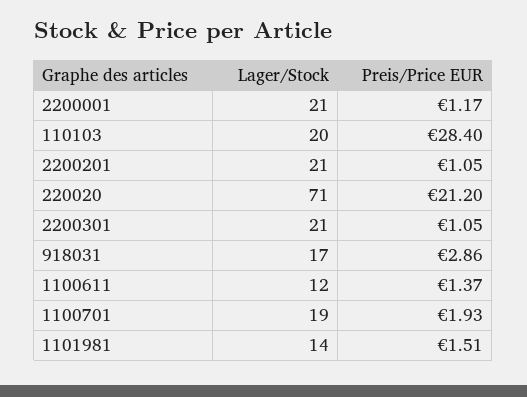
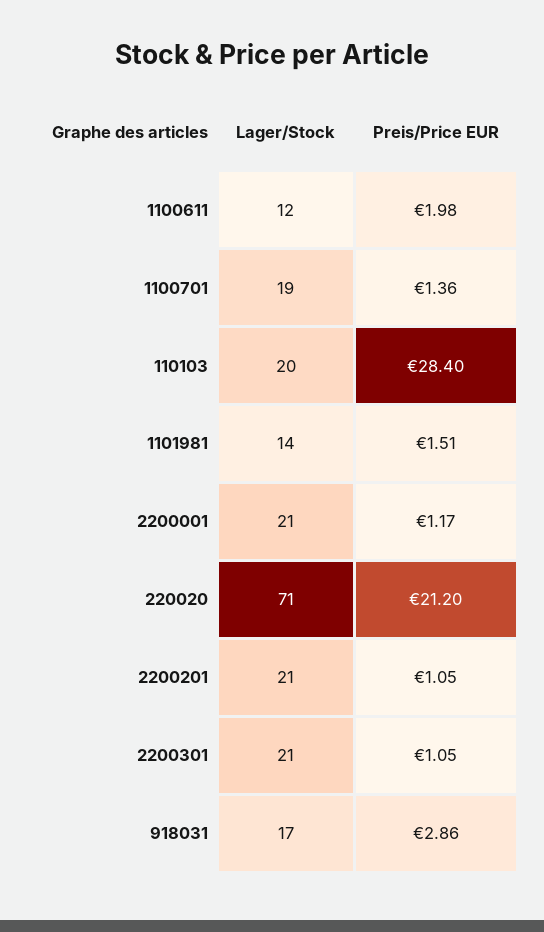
  {
    "Lager/Stock": {
      "2200001": 21,
      "110103": 20,
      "2200201": 21,
      "220020": 71,
      "2200301": 21,
      "918031": 17,
      "1100611": 12,
      "1100701": 19,
      "1101981": 14
    },
    "Preis/Price EUR": {
      "2200001": 1.17,
      "110103": 28.4,
      "2200201": 1.05,
      "220020": 21.2,
      "2200301": 1.05,
      "918031": 2.86,
-     "1100611": 1.37,
+     "1100611": 1.98,
-     "1100701": 1.93,
+     "1100701": 1.36,
      "1101981": 1.51
    }
  }

